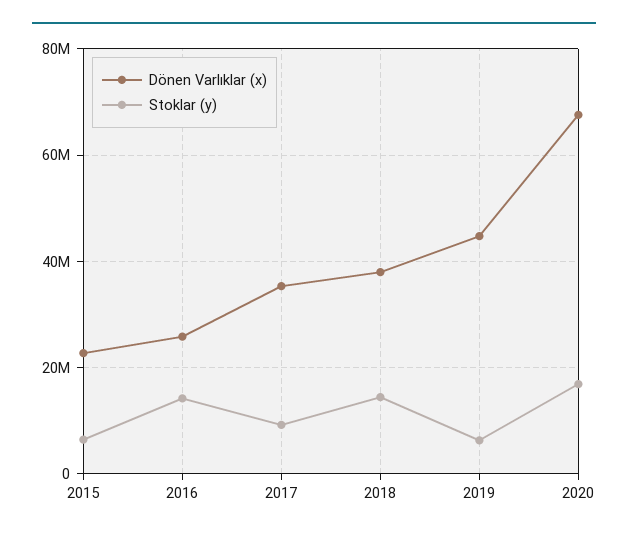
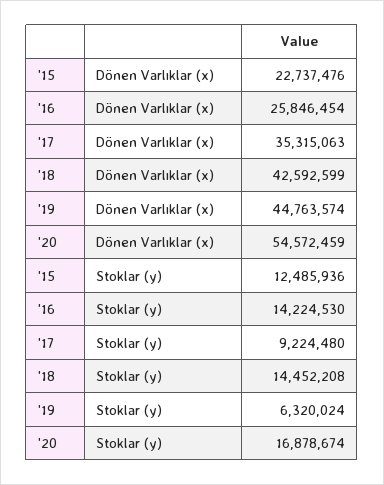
  {
    "Dönen Varlıklar (x)": {
      "2015": 22737476,
      "2016": 25846454,
      "2017": 35315063,
-     "2018": 38000000,
+     "2018": 42592599,
      "2019": 44763574,
-     "2020": 68000000
+     "2020": 54572459
    },
    "Stoklar (y)": {
-     "2015": 6000000,
+     "2015": 12485936,
      "2016": 14224530,
      "2017": 9224480,
      "2018": 14452208,
      "2019": 6320024,
      "2020": 16878674
    }
  }

